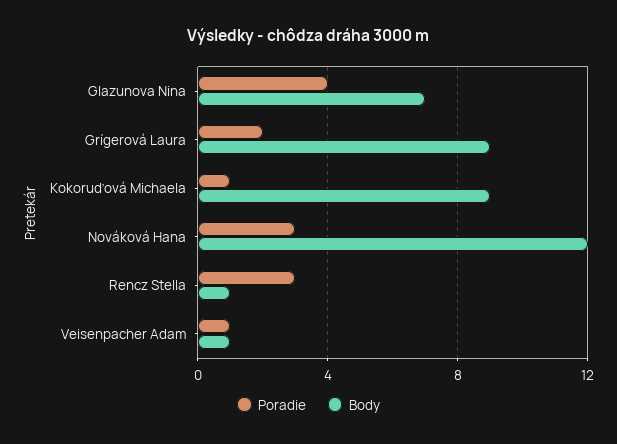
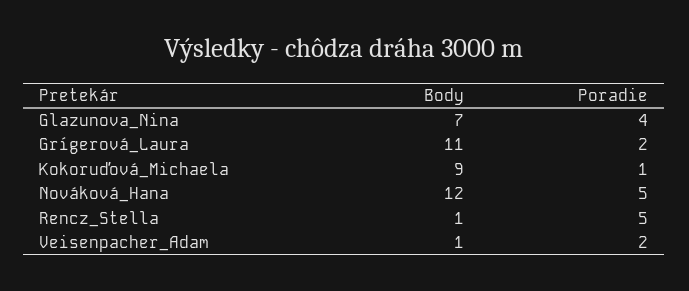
  {
    "Poradie": {
      "Glazunova Nina": 4,
      "Grígerová Laura": 2,
      "Kokoruďová Michaela": 1,
-     "Nováková Hana": 3,
+     "Nováková Hana": 5,
-     "Rencz Stella": 3,
+     "Rencz Stella": 5,
-     "Veisenpacher Adam": 1
+     "Veisenpacher Adam": 2
    },
    "Body": {
      "Glazunova Nina": 7,
-     "Grígerová Laura": 9,
+     "Grígerová Laura": 11,
      "Kokoruďová Michaela": 9,
      "Nováková Hana": 12,
      "Rencz Stella": 1,
      "Veisenpacher Adam": 1
    }
  }

